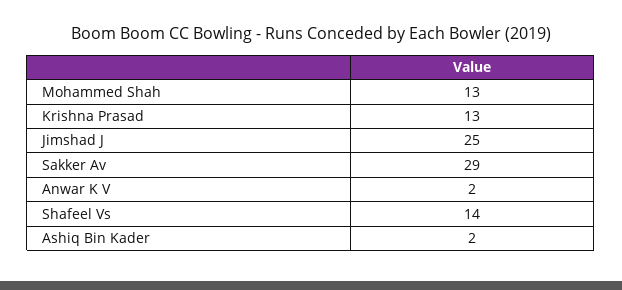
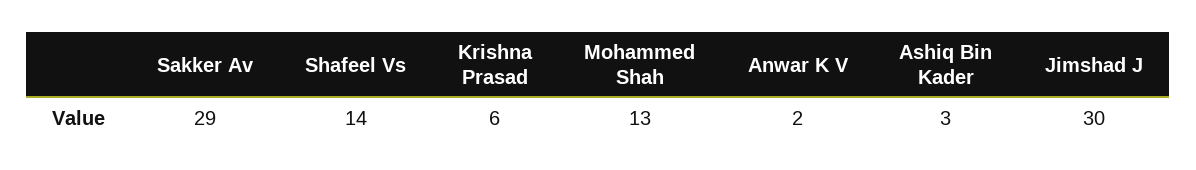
  {
    "Mohammed Shah": 13,
-   "Krishna Prasad": 13,
+   "Krishna Prasad": 6,
-   "Jimshad J": 25,
+   "Jimshad J": 30,
    "Sakker Av": 29,
    "Anwar K V": 2,
    "Shafeel Vs": 14,
-   "Ashiq Bin Kader": 2
+   "Ashiq Bin Kader": 3
  }

